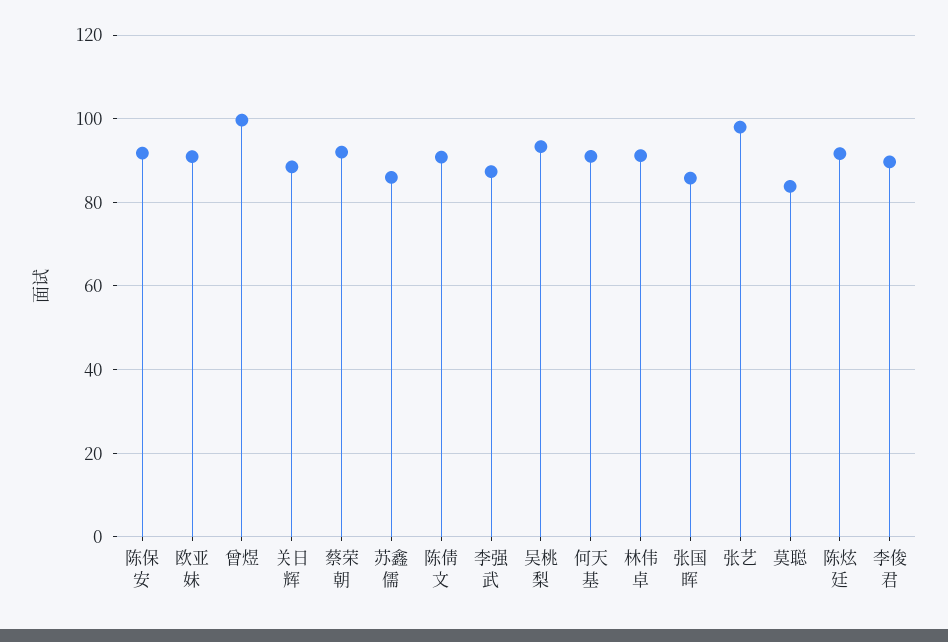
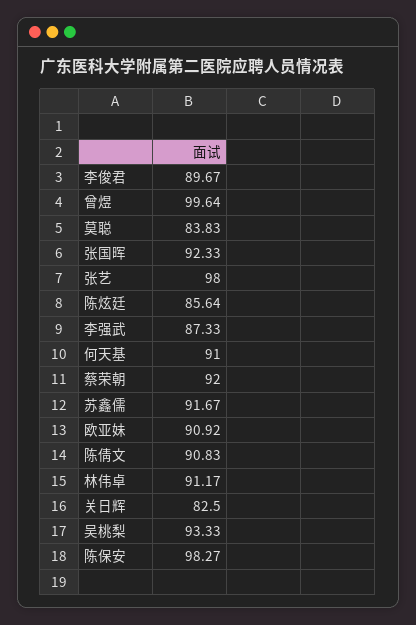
  {
-   "陈保安": 92,
+   "陈保安": 98.27,
    "欧亚妹": 90.92,
    "曾煜": 99.64,
-   "关日辉": 88,
+   "关日辉": 82.5,
    "蔡荣朝": 92,
-   "苏鑫儒": 86,
+   "苏鑫儒": 91.67,
    "陈倩文": 90.83,
    "李强武": 87.33,
    "吴桃梨": 93.33,
    "何天基": 91,
    "林伟卓": 91.17,
-   "张国晖": 86,
+   "张国晖": 92.33,
    "张艺": 98,
    "莫聪": 83.83,
-   "陈炫廷": 92,
+   "陈炫廷": 85.64,
    "李俊君": 89.67
  }

